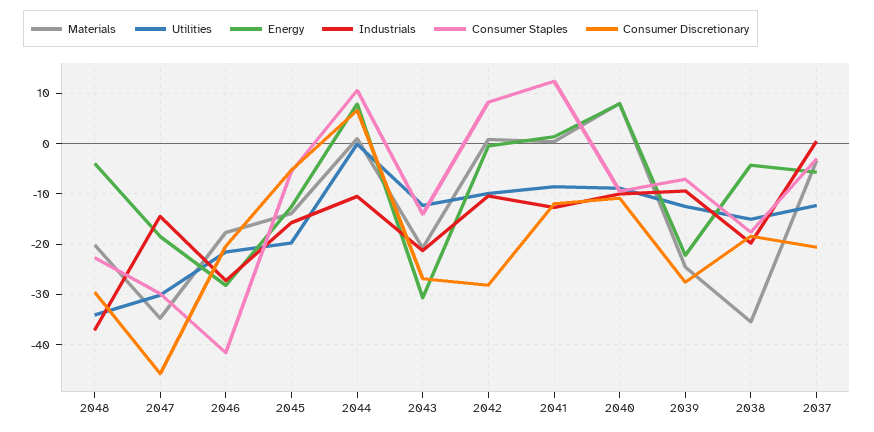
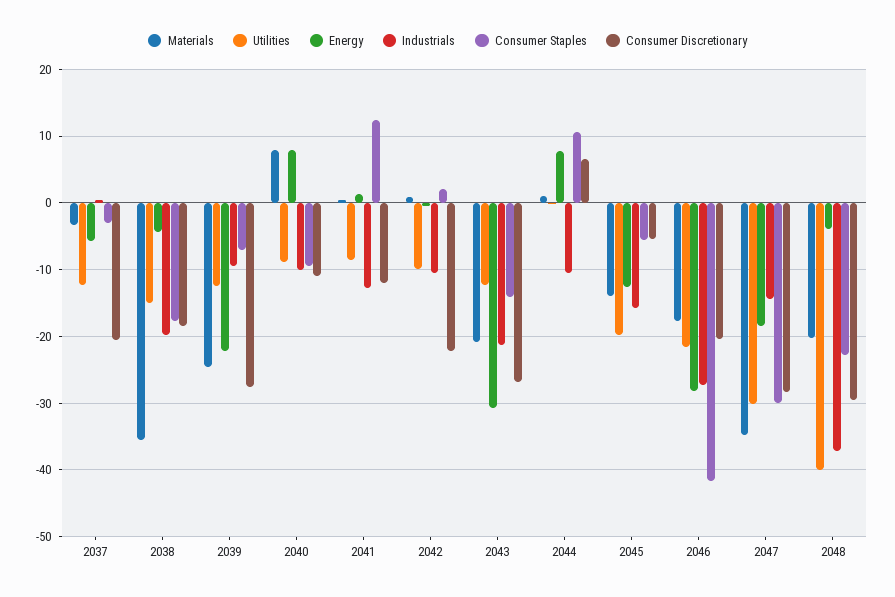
  {
    "Materials": {
      "2048": -20,
      "2047": -35,
      "2046": -18,
      "2045": -14,
      "2044": 1,
      "2043": -21,
      "2042": 1,
      "2041": 0,
      "2040": 8,
      "2039": -25,
      "2038": -35,
      "2037": -3
    },
    "Utilities": {
-     "2048": -34,
+     "2048": -40,
      "2047": -30,
      "2046": -22,
      "2045": -20,
      "2044": 0,
      "2043": -12,
      "2042": -10,
      "2041": -9,
      "2040": -9,
      "2039": -13,
      "2038": -15,
      "2037": -12
    },
    "Energy": {
      "2048": -4,
      "2047": -18,
      "2046": -28,
      "2045": -13,
      "2044": 8,
      "2043": -31,
      "2042": 0,
      "2041": 1,
      "2040": 8,
      "2039": -22,
      "2038": -4,
      "2037": -6
    },
    "Industrials": {
      "2048": -37,
      "2047": -14,
      "2046": -27,
      "2045": -16,
      "2044": -11,
      "2043": -21,
      "2042": -10,
      "2041": -13,
      "2040": -10,
      "2039": -9,
      "2038": -20,
      "2037": 0
    },
    "Consumer Staples": {
      "2048": -23,
      "2047": -30,
      "2046": -42,
      "2045": -6,
      "2044": 11,
      "2043": -14,
-     "2042": 8,
+     "2042": 2,
      "2041": 12,
      "2040": -10,
      "2039": -7,
      "2038": -18,
      "2037": -3
    },
    "Consumer Discretionary": {
      "2048": -30,
-     "2047": -46,
+     "2047": -28,
      "2046": -20,
      "2045": -5,
      "2044": 7,
      "2043": -27,
-     "2042": -28,
+     "2042": -22,
      "2041": -12,
      "2040": -11,
      "2039": -28,
      "2038": -18,
      "2037": -21
    }
  }

